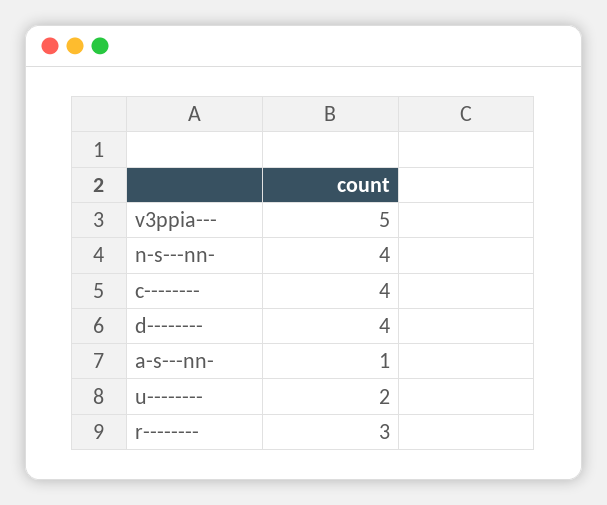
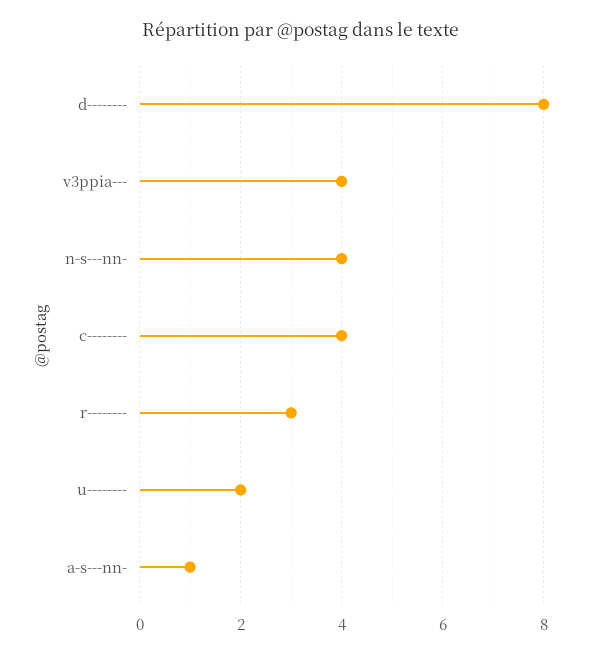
  {
-   "v3ppia---": 5,
+   "v3ppia---": 4,
    "n-s---nn-": 4,
    "c--------": 4,
-   "d--------": 4,
+   "d--------": 8,
    "a-s---nn-": 1,
    "u--------": 2,
    "r--------": 3
  }

